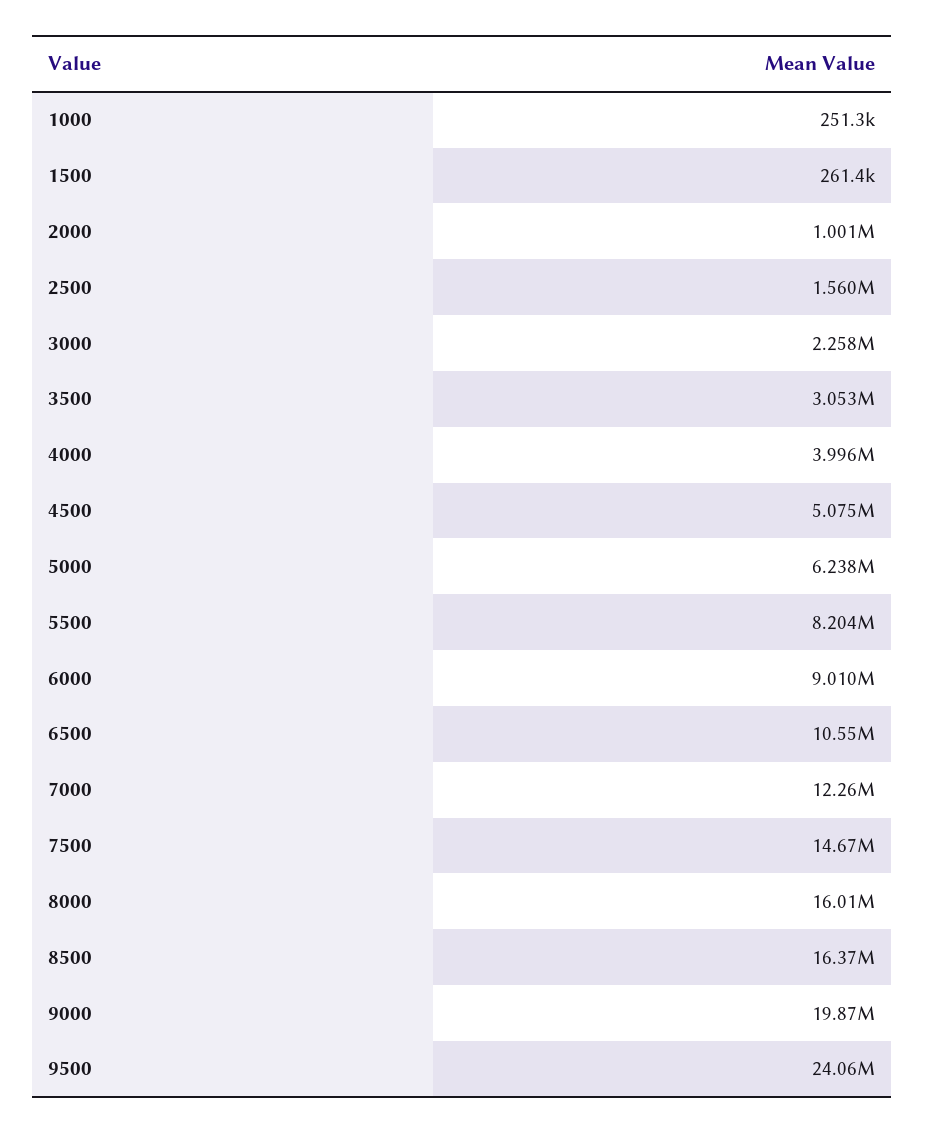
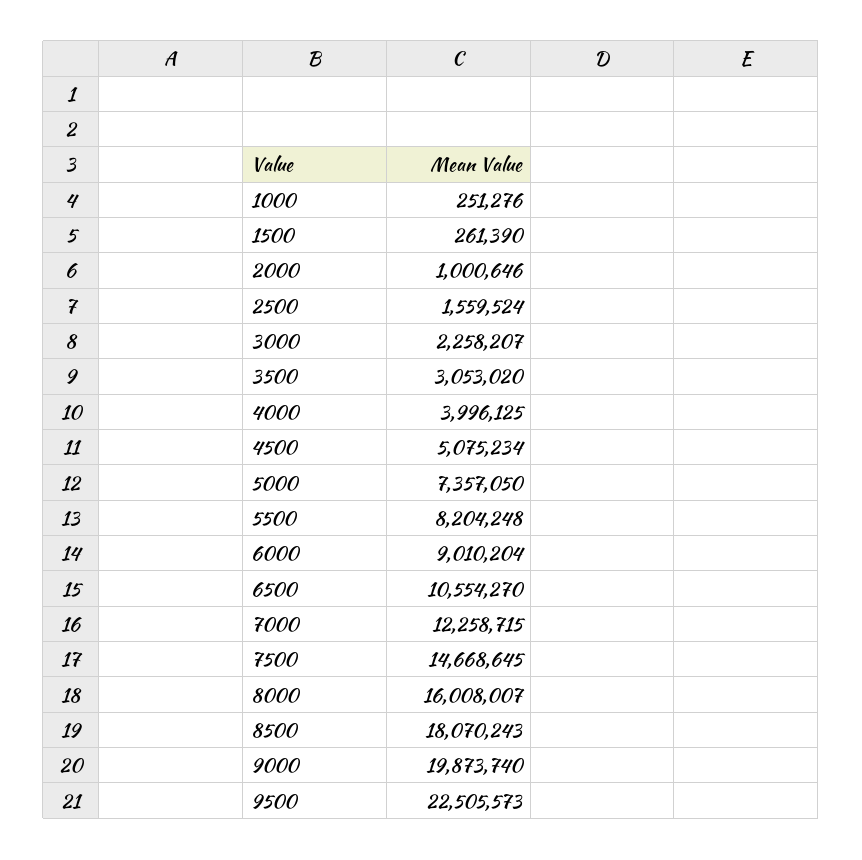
  {
    "1000": 251276,
    "1500": 261390,
    "2000": 1000646,
    "2500": 1559524,
    "3000": 2258207,
    "3500": 3053020,
    "4000": 3996125,
    "4500": 5075234,
-   "5000": 6238000,
+   "5000": 7357050,
    "5500": 8204248,
    "6000": 9010204,
    "6500": 10554270,
    "7000": 12258715,
    "7500": 14668645,
    "8000": 16008007,
-   "8500": 16370000,
+   "8500": 18070243,
    "9000": 19873740,
-   "9500": 24060000
+   "9500": 22505573
  }

